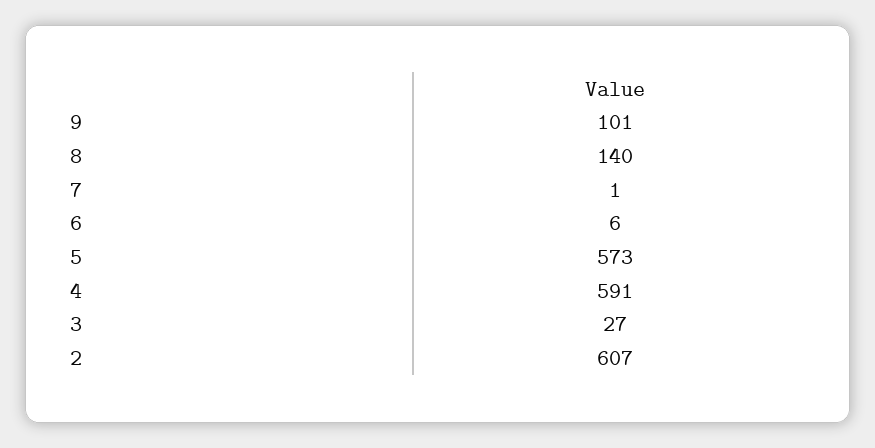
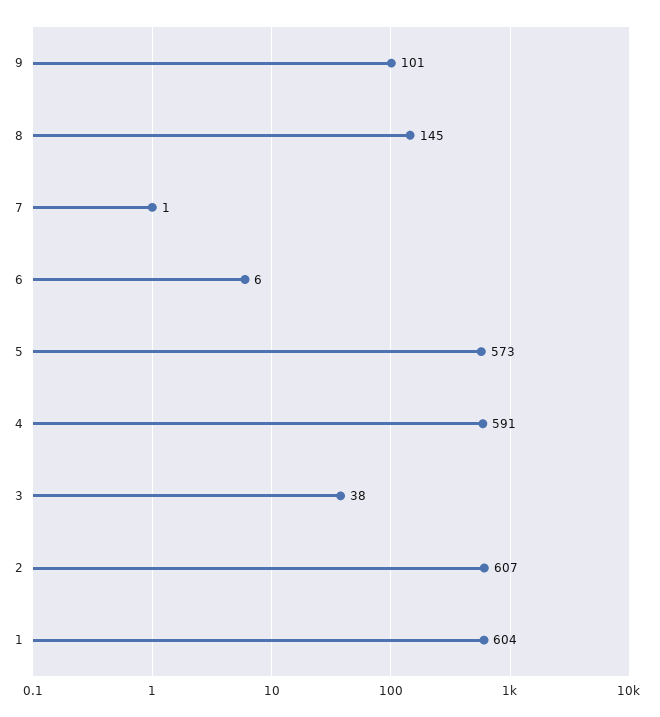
  {
    "9": 101,
-   "8": 140,
+   "8": 145,
    "7": 1,
    "6": 6,
    "5": 573,
    "4": 591,
-   "3": 27,
+   "3": 38,
-   "2": 607
+   "2": 607,
+   "1": 604
  }

